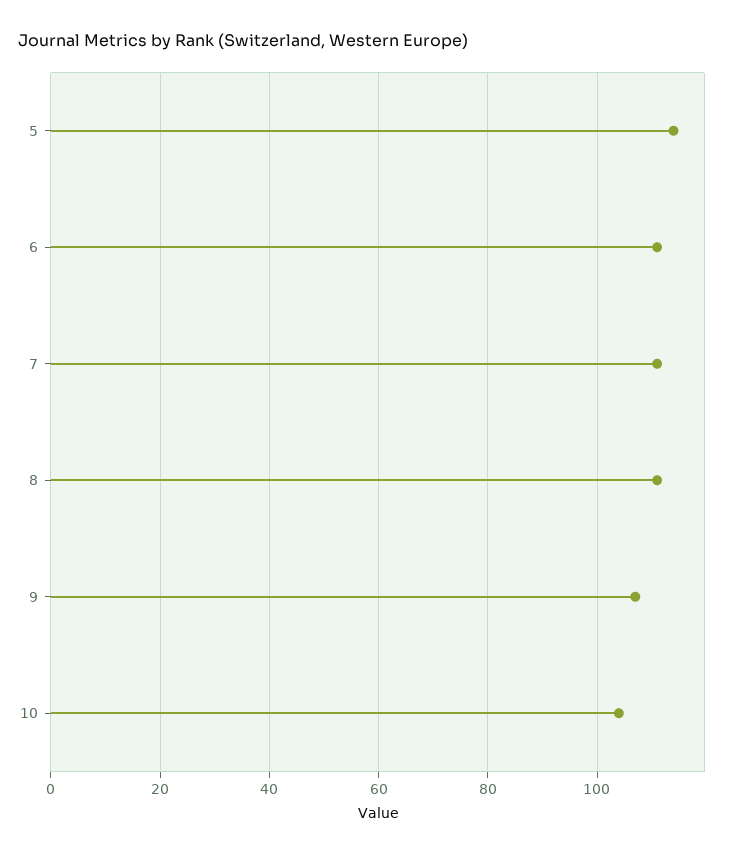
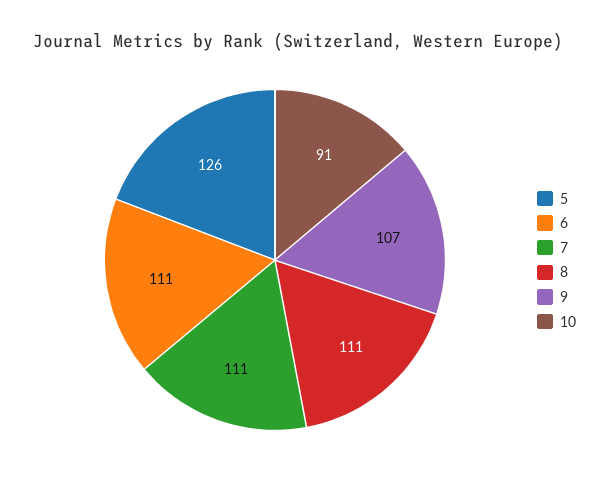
  {
-   "5": 115,
+   "5": 126,
    "6": 111,
    "7": 111,
    "8": 111,
    "9": 107,
-   "10": 105
+   "10": 91
  }

